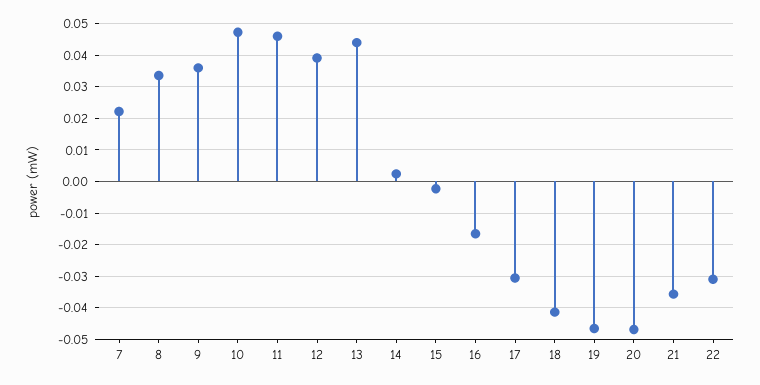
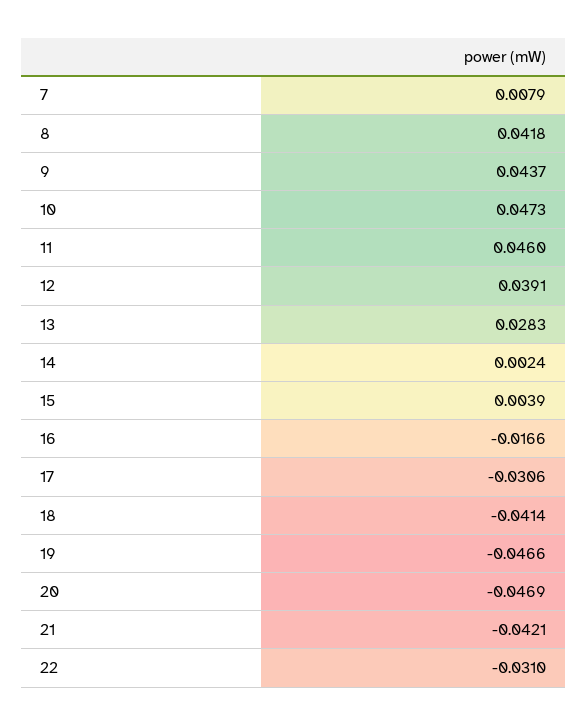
  {
-   "7": 0.022,
+   "7": 0.0079,
-   "8": 0.034,
+   "8": 0.0418,
-   "9": 0.036,
+   "9": 0.0437,
    "10": 0.0473,
    "11": 0.046,
    "12": 0.0391,
-   "13": 0.044,
+   "13": 0.0283,
    "14": 0.0024,
-   "15": -0.002,
+   "15": 0.0039,
    "16": -0.0166,
    "17": -0.0306,
    "18": -0.0414,
    "19": -0.0466,
    "20": -0.0469,
-   "21": -0.036,
+   "21": -0.0421,
    "22": -0.031
  }

